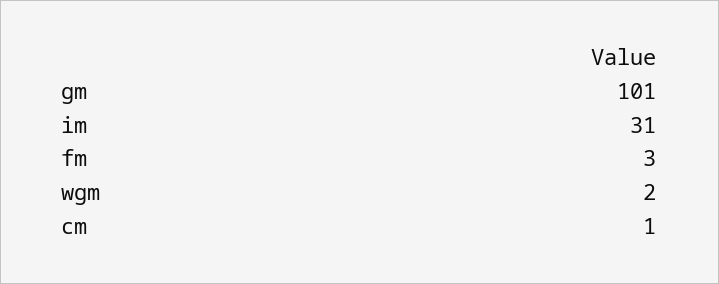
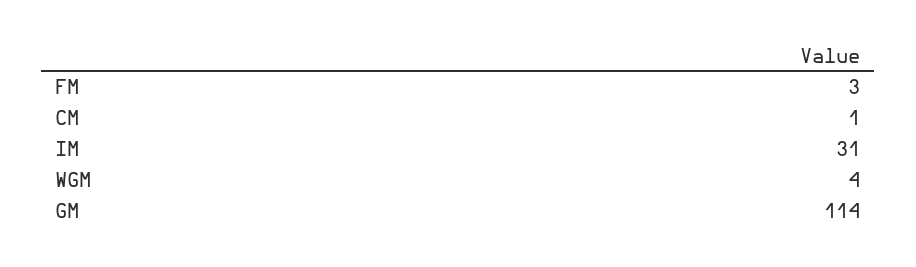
  {
-   "gm": 101,
+   "gm": 114,
    "im": 31,
    "fm": 3,
-   "wgm": 2,
+   "wgm": 4,
    "cm": 1
  }

